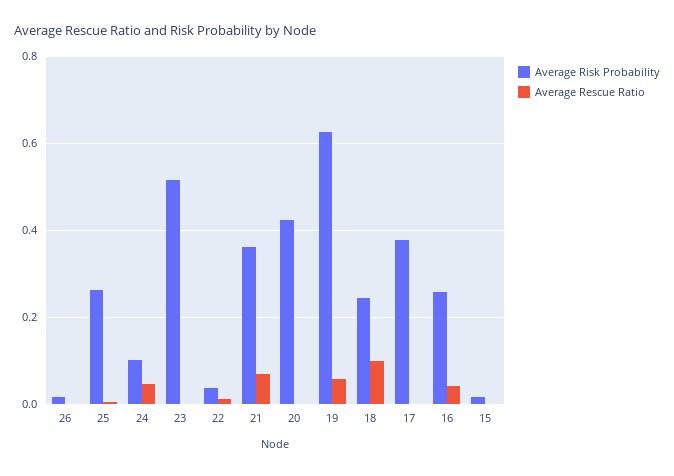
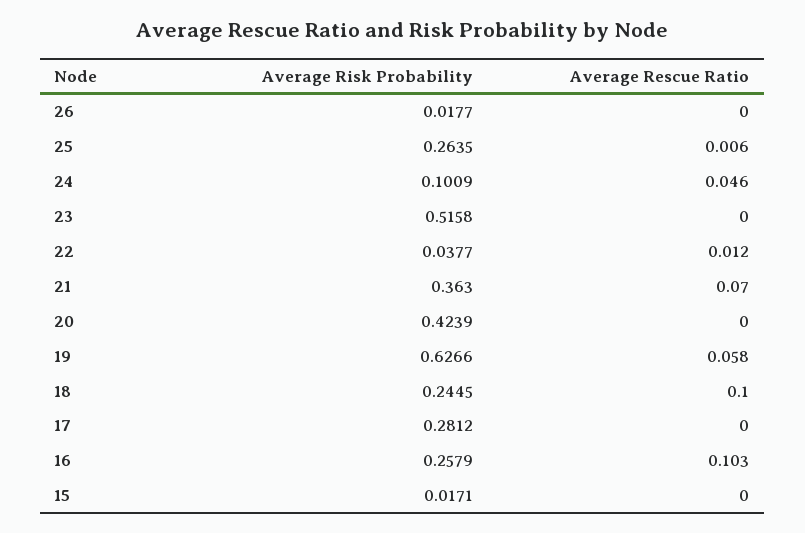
  {
    "Average Risk Probability": {
      "26": 0.0177,
      "25": 0.2635,
      "24": 0.1009,
      "23": 0.5158,
      "22": 0.0377,
      "21": 0.363,
      "20": 0.4239,
      "19": 0.6266,
      "18": 0.2445,
-     "17": 0.38,
+     "17": 0.2812,
      "16": 0.2579,
      "15": 0.0171
    },
    "Average Rescue Ratio": {
      "26": 0,
      "25": 0.006,
      "24": 0.046,
      "23": 0,
      "22": 0.012,
      "21": 0.07,
      "20": 0,
      "19": 0.058,
      "18": 0.1,
      "17": 0,
-     "16": 0.04,
+     "16": 0.103,
      "15": 0
    }
  }

